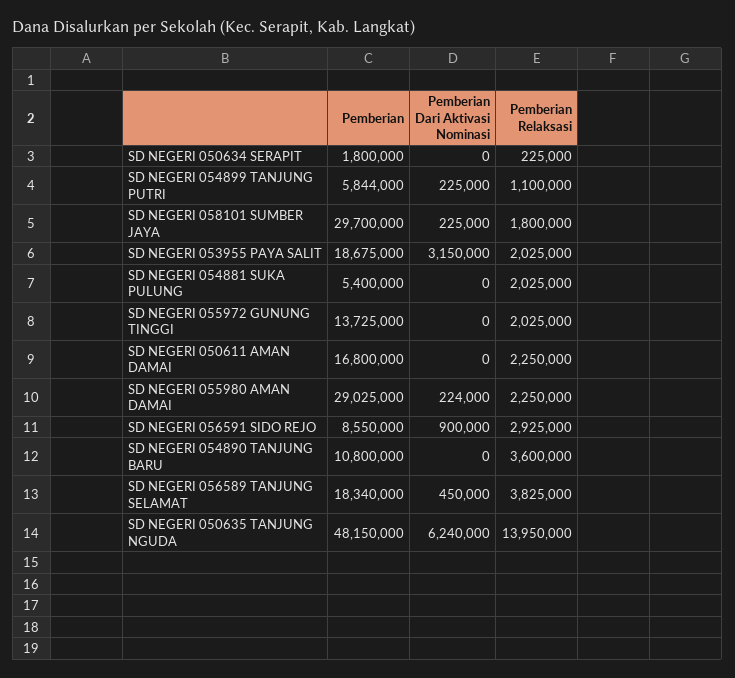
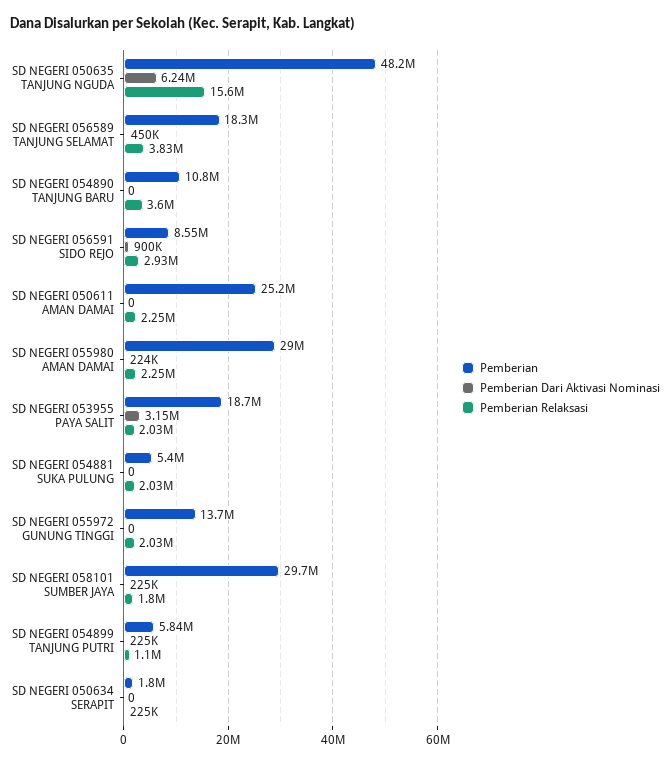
  {
    "Pemberian": {
      "SD NEGERI 050634 SERAPIT": 1800000,
      "SD NEGERI 054899 TANJUNG PUTRI": 5844000,
      "SD NEGERI 058101 SUMBER JAYA": 29700000,
      "SD NEGERI 053955 PAYA SALIT": 18675000,
      "SD NEGERI 054881 SUKA PULUNG": 5400000,
      "SD NEGERI 055972 GUNUNG TINGGI": 13725000,
-     "SD NEGERI 050611 AMAN DAMAI": 16800000,
+     "SD NEGERI 050611 AMAN DAMAI": 25200000,
      "SD NEGERI 055980 AMAN DAMAI": 29025000,
      "SD NEGERI 056591 SIDO REJO": 8550000,
      "SD NEGERI 054890 TANJUNG BARU": 10800000,
      "SD NEGERI 056589 TANJUNG SELAMAT": 18340000,
      "SD NEGERI 050635 TANJUNG NGUDA": 48150000
    },
    "Pemberian Dari Aktivasi Nominasi": {
      "SD NEGERI 050634 SERAPIT": 0,
      "SD NEGERI 054899 TANJUNG PUTRI": 225000,
      "SD NEGERI 058101 SUMBER JAYA": 225000,
      "SD NEGERI 053955 PAYA SALIT": 3150000,
      "SD NEGERI 054881 SUKA PULUNG": 0,
      "SD NEGERI 055972 GUNUNG TINGGI": 0,
      "SD NEGERI 050611 AMAN DAMAI": 0,
      "SD NEGERI 055980 AMAN DAMAI": 224000,
      "SD NEGERI 056591 SIDO REJO": 900000,
      "SD NEGERI 054890 TANJUNG BARU": 0,
      "SD NEGERI 056589 TANJUNG SELAMAT": 450000,
      "SD NEGERI 050635 TANJUNG NGUDA": 6240000
    },
    "Pemberian Relaksasi": {
      "SD NEGERI 050634 SERAPIT": 225000,
      "SD NEGERI 054899 TANJUNG PUTRI": 1100000,
      "SD NEGERI 058101 SUMBER JAYA": 1800000,
      "SD NEGERI 053955 PAYA SALIT": 2025000,
      "SD NEGERI 054881 SUKA PULUNG": 2025000,
      "SD NEGERI 055972 GUNUNG TINGGI": 2025000,
      "SD NEGERI 050611 AMAN DAMAI": 2250000,
      "SD NEGERI 055980 AMAN DAMAI": 2250000,
      "SD NEGERI 056591 SIDO REJO": 2925000,
      "SD NEGERI 054890 TANJUNG BARU": 3600000,
      "SD NEGERI 056589 TANJUNG SELAMAT": 3825000,
-     "SD NEGERI 050635 TANJUNG NGUDA": 13950000
+     "SD NEGERI 050635 TANJUNG NGUDA": 15600000
    }
  }

